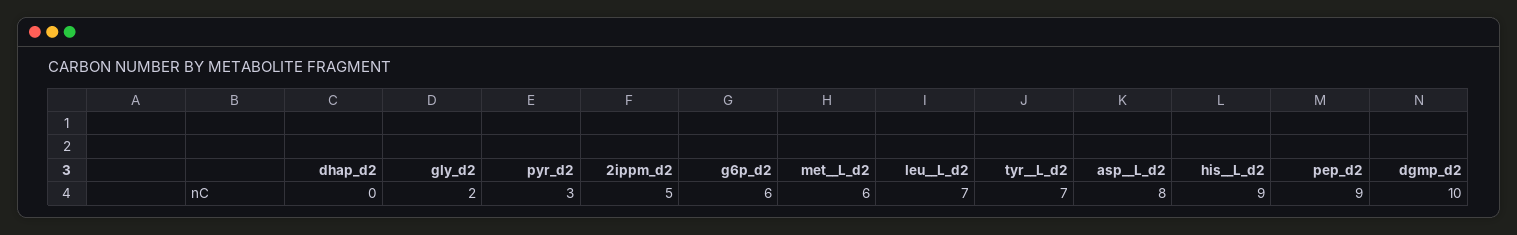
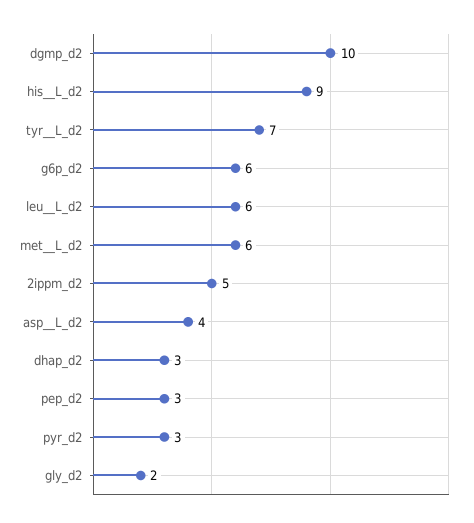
  {
-   "dhap_d2": 0,
+   "dhap_d2": 3,
    "gly_d2": 2,
    "pyr_d2": 3,
    "2ippm_d2": 5,
    "g6p_d2": 6,
    "met__L_d2": 6,
-   "leu__L_d2": 7,
+   "leu__L_d2": 6,
    "tyr__L_d2": 7,
-   "asp__L_d2": 8,
+   "asp__L_d2": 4,
    "his__L_d2": 9,
-   "pep_d2": 9,
+   "pep_d2": 3,
    "dgmp_d2": 10
  }

